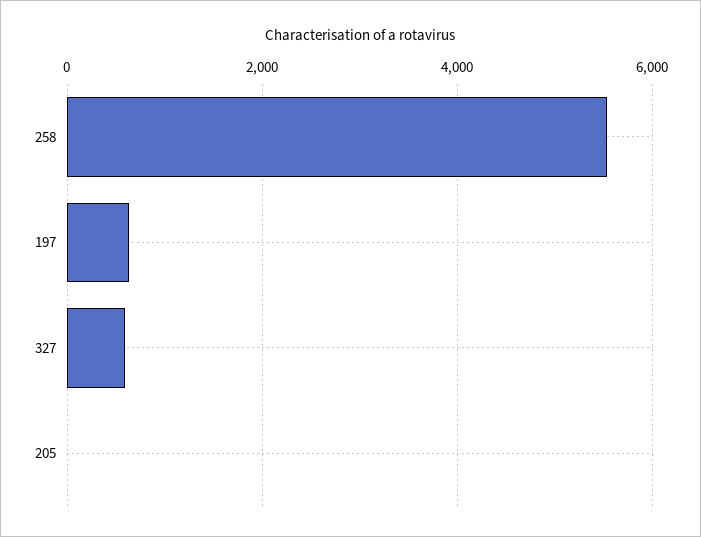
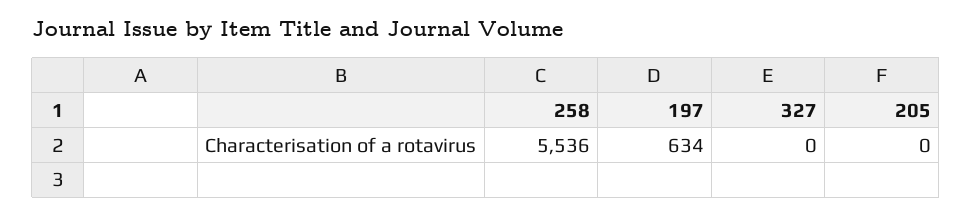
  {
    "258": 5536,
    "197": 634,
-   "327": 600,
+   "327": 0,
    "205": 0
  }

